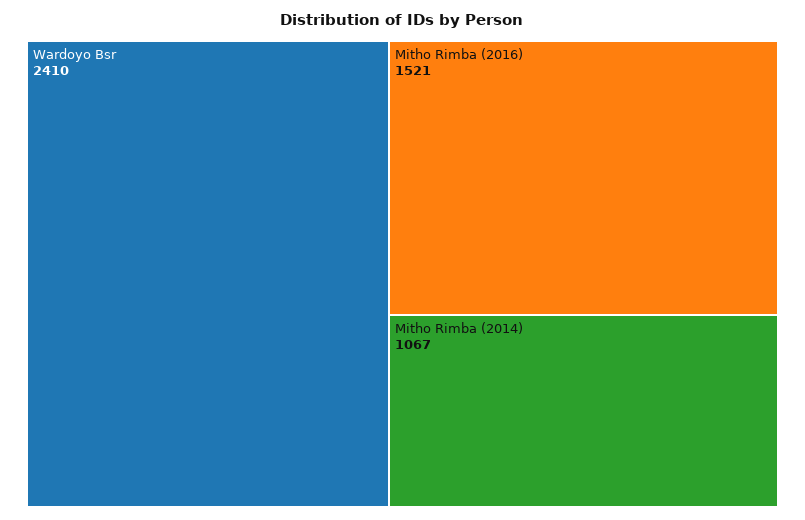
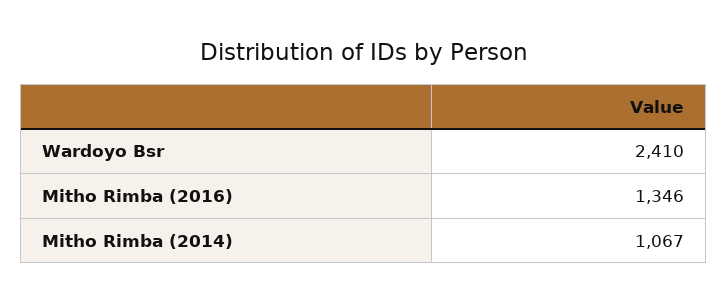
  {
    "Wardoyo Bsr": 2410,
-   "Mitho Rimba (2016)": 1521,
+   "Mitho Rimba (2016)": 1346,
    "Mitho Rimba (2014)": 1067
  }

